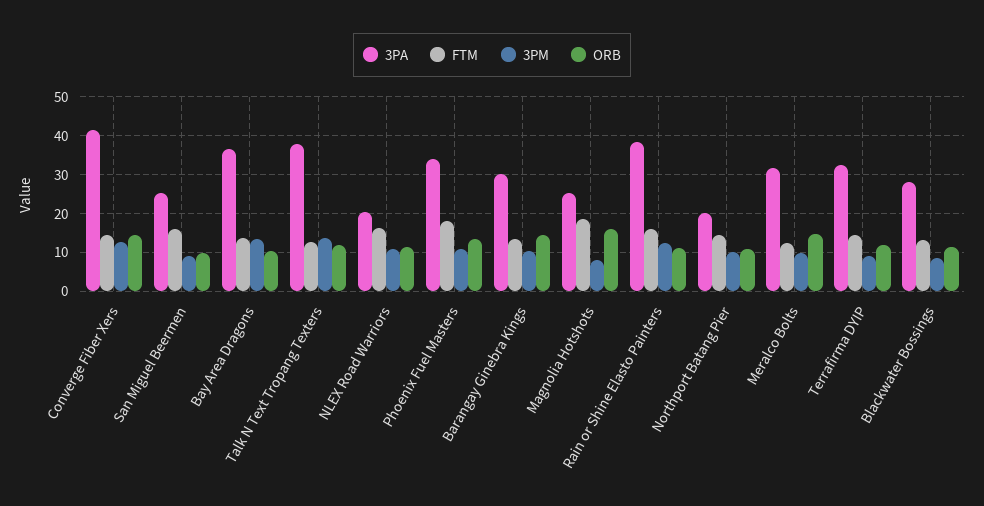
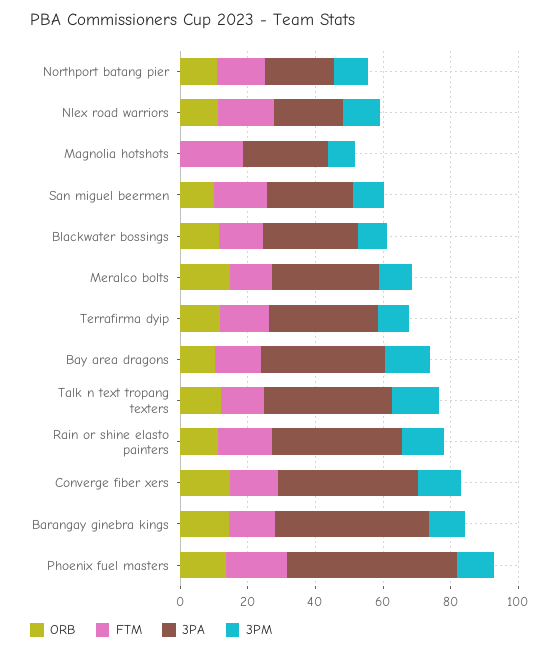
  {
    "3PA": {
      "Converge Fiber Xers": 42,
      "San Miguel Beermen": 26,
      "Bay Area Dragons": 36,
      "Talk N Text Tropang Texters": 38,
      "NLEX Road Warriors": 20,
-     "Phoenix Fuel Masters": 34,
+     "Phoenix Fuel Masters": 50,
-     "Barangay Ginebra Kings": 30,
+     "Barangay Ginebra Kings": 45,
      "Magnolia Hotshots": 26,
      "Rain or Shine Elasto Painters": 38,
      "Northport Batang Pier": 20,
      "Meralco Bolts": 32,
      "Terrafirma DYIP": 32,
      "Blackwater Bossings": 28
    },
    "FTM": {
      "Converge Fiber Xers": 14,
      "San Miguel Beermen": 16,
      "Bay Area Dragons": 14,
      "Talk N Text Tropang Texters": 12,
      "NLEX Road Warriors": 16,
      "Phoenix Fuel Masters": 18,
      "Barangay Ginebra Kings": 14,
      "Magnolia Hotshots": 18,
      "Rain or Shine Elasto Painters": 16,
      "Northport Batang Pier": 14,
      "Meralco Bolts": 12,
      "Terrafirma DYIP": 14,
      "Blackwater Bossings": 14
    },
    "3PM": {
      "Converge Fiber Xers": 12,
      "San Miguel Beermen": 10,
      "Bay Area Dragons": 14,
      "Talk N Text Tropang Texters": 14,
      "NLEX Road Warriors": 10,
      "Phoenix Fuel Masters": 10,
      "Barangay Ginebra Kings": 10,
      "Magnolia Hotshots": 8,
      "Rain or Shine Elasto Painters": 12,
      "Northport Batang Pier": 10,
      "Meralco Bolts": 10,
      "Terrafirma DYIP": 10,
      "Blackwater Bossings": 8
    },
    "ORB": {
      "Converge Fiber Xers": 14,
      "San Miguel Beermen": 10,
      "Bay Area Dragons": 10,
      "Talk N Text Tropang Texters": 12,
      "NLEX Road Warriors": 12,
      "Phoenix Fuel Masters": 14,
      "Barangay Ginebra Kings": 14,
-     "Magnolia Hotshots": 16,
+     "Magnolia Hotshots": 0,
      "Rain or Shine Elasto Painters": 12,
      "Northport Batang Pier": 10,
      "Meralco Bolts": 14,
      "Terrafirma DYIP": 12,
      "Blackwater Bossings": 12
    }
  }

